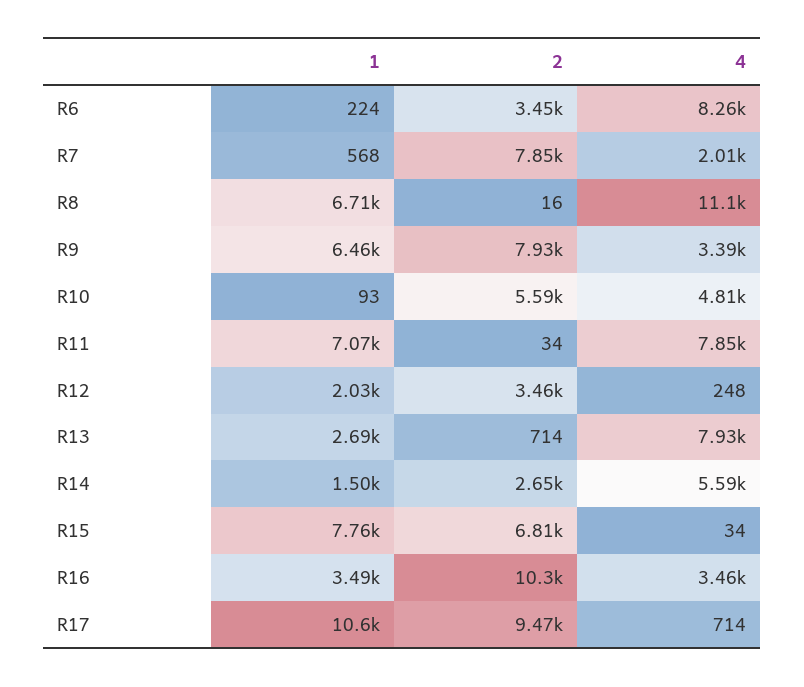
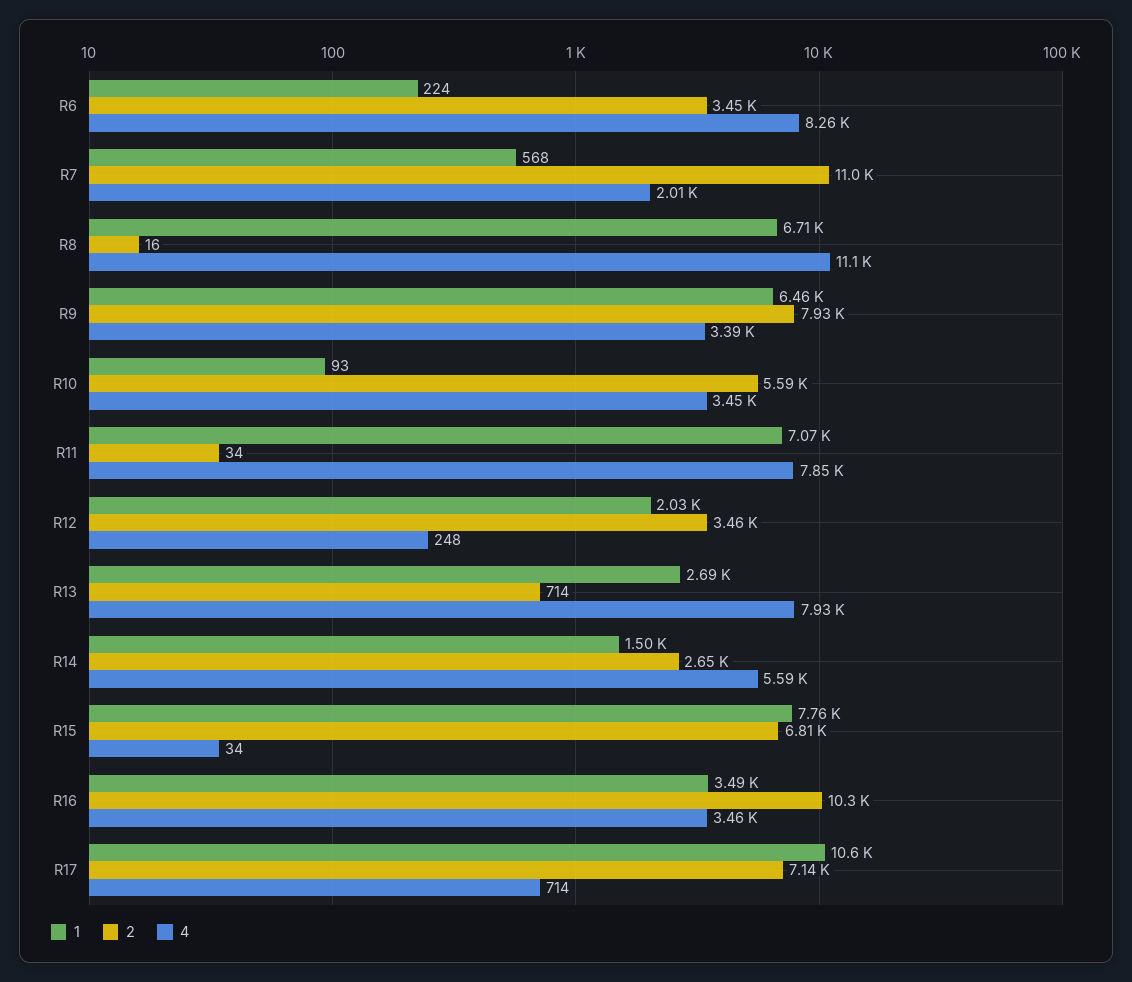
  {
    "1": {
      "R6": 224,
      "R7": 568,
      "R8": 6710,
      "R9": 6460,
      "R10": 93,
      "R11": 7070,
      "R12": 2030,
      "R13": 2690,
      "R14": 1500,
      "R15": 7760,
      "R16": 3490,
      "R17": 10600
    },
    "2": {
      "R6": 3450,
-     "R7": 7850,
+     "R7": 11000,
      "R8": 16,
      "R9": 7930,
      "R10": 5590,
      "R11": 34,
      "R12": 3460,
      "R13": 714,
      "R14": 2650,
      "R15": 6810,
      "R16": 10300,
-     "R17": 9470
+     "R17": 7140
    },
    "4": {
      "R6": 8260,
      "R7": 2010,
      "R8": 11100,
      "R9": 3390,
-     "R10": 4810,
+     "R10": 3450,
      "R11": 7850,
      "R12": 248,
      "R13": 7930,
      "R14": 5590,
      "R15": 34,
      "R16": 3460,
      "R17": 714
    }
  }

